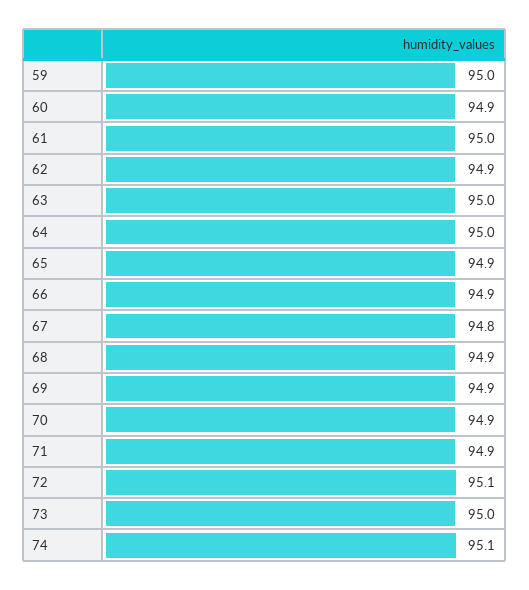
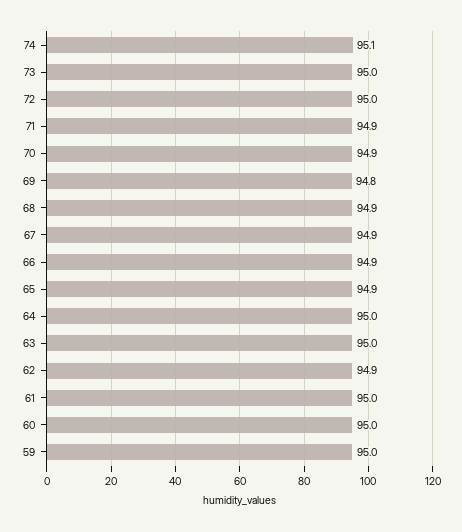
  {
    "59": 95,
-   "60": 94.9,
+   "60": 95,
    "61": 95,
    "62": 94.9,
    "63": 95,
    "64": 95,
    "65": 94.9,
    "66": 94.9,
-   "67": 94.8,
+   "67": 94.9,
    "68": 94.9,
-   "69": 94.9,
+   "69": 94.8,
    "70": 94.9,
    "71": 94.9,
-   "72": 95.1,
+   "72": 95,
    "73": 95,
    "74": 95.1
  }

